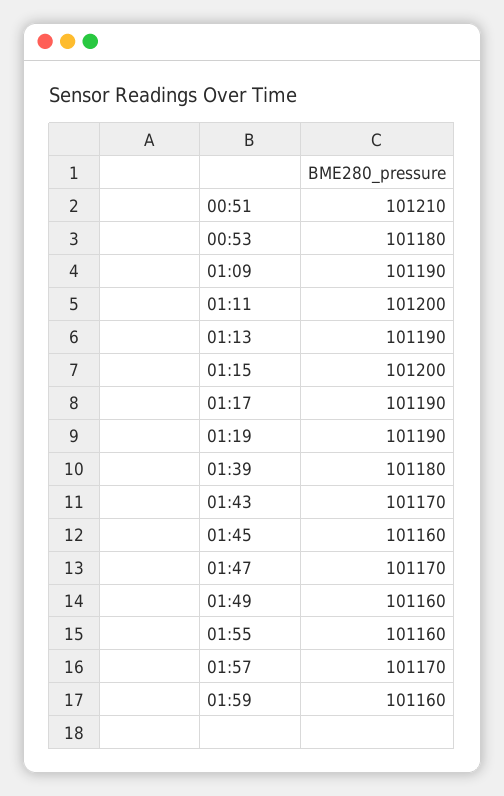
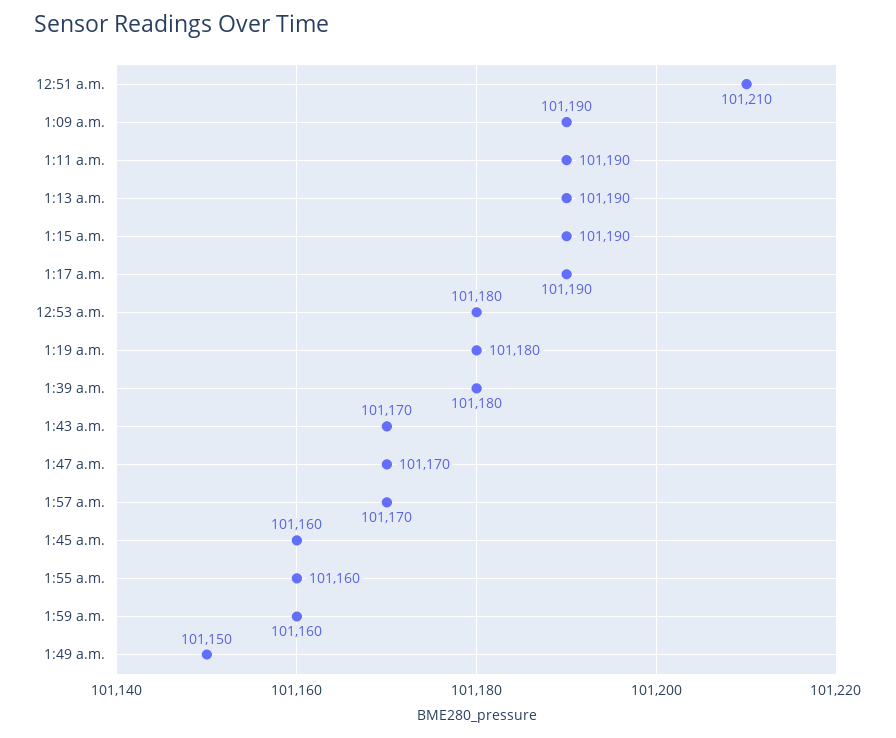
  {
    "00:51": 101210,
    "00:53": 101180,
    "01:09": 101190,
-   "01:11": 101200,
+   "01:11": 101190,
    "01:13": 101190,
-   "01:15": 101200,
+   "01:15": 101190,
    "01:17": 101190,
-   "01:19": 101190,
+   "01:19": 101180,
    "01:39": 101180,
    "01:43": 101170,
    "01:45": 101160,
    "01:47": 101170,
-   "01:49": 101160,
+   "01:49": 101150,
    "01:55": 101160,
    "01:57": 101170,
    "01:59": 101160
  }

